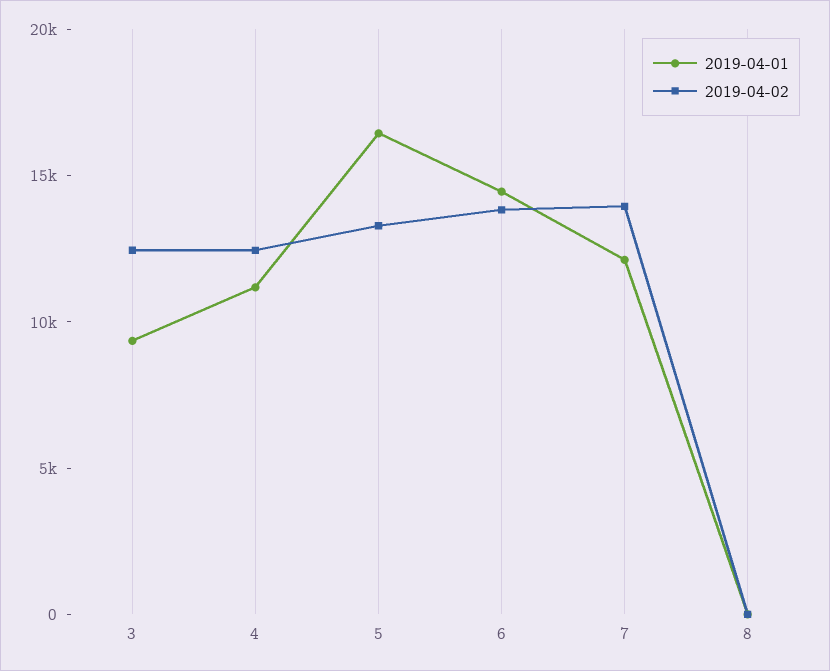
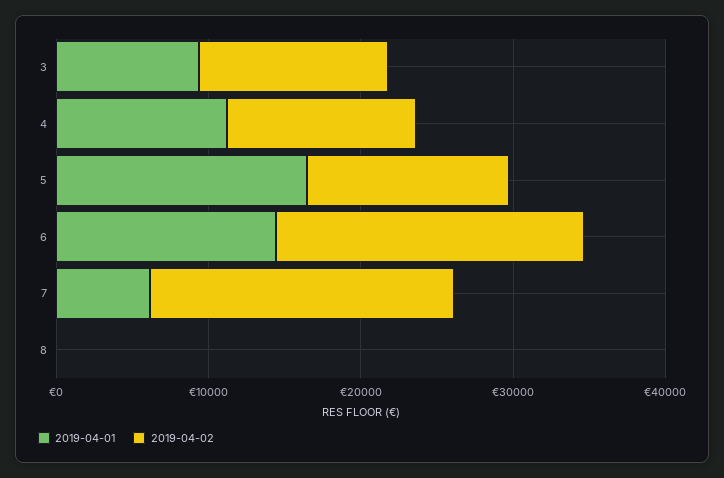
  {
    "2019-04-01": {
      "3": 9000,
      "4": 11000,
      "5": 16000,
      "6": 14000,
-     "7": 12000,
+     "7": 6000,
      "8": 0
    },
    "2019-04-02": {
      "3": 12000,
      "4": 12000,
      "5": 13000,
-     "6": 14000,
+     "6": 20000,
-     "7": 14000,
+     "7": 20000,
      "8": 0
    }
  }

